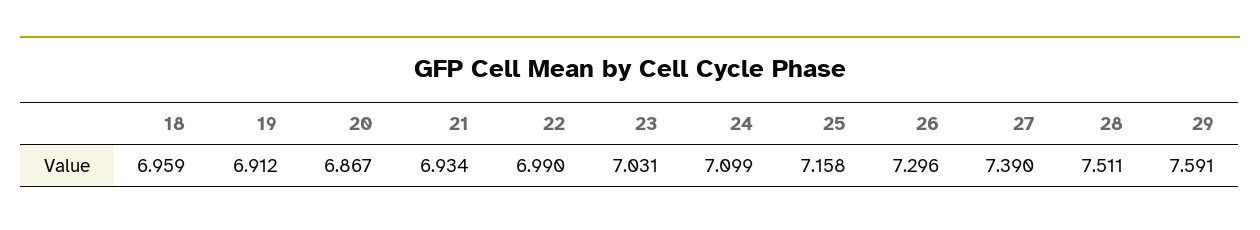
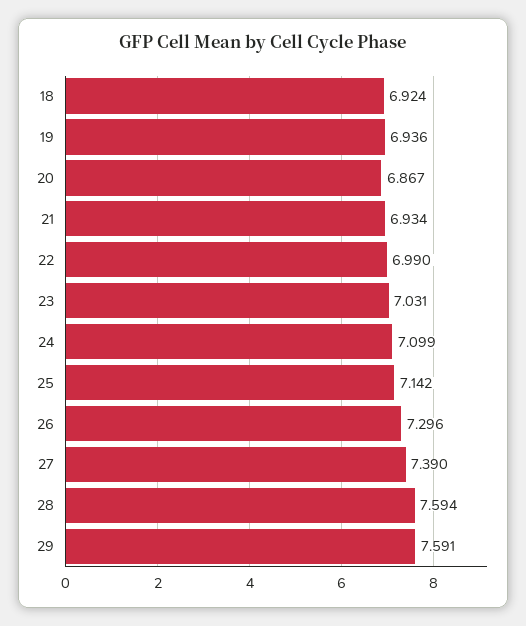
  {
-   "18": 6.959,
+   "18": 6.924,
-   "19": 6.912,
+   "19": 6.936,
    "20": 6.867,
    "21": 6.934,
    "22": 6.99,
    "23": 7.031,
    "24": 7.099,
-   "25": 7.158,
+   "25": 7.142,
    "26": 7.296,
    "27": 7.39,
-   "28": 7.511,
+   "28": 7.594,
    "29": 7.591
  }

